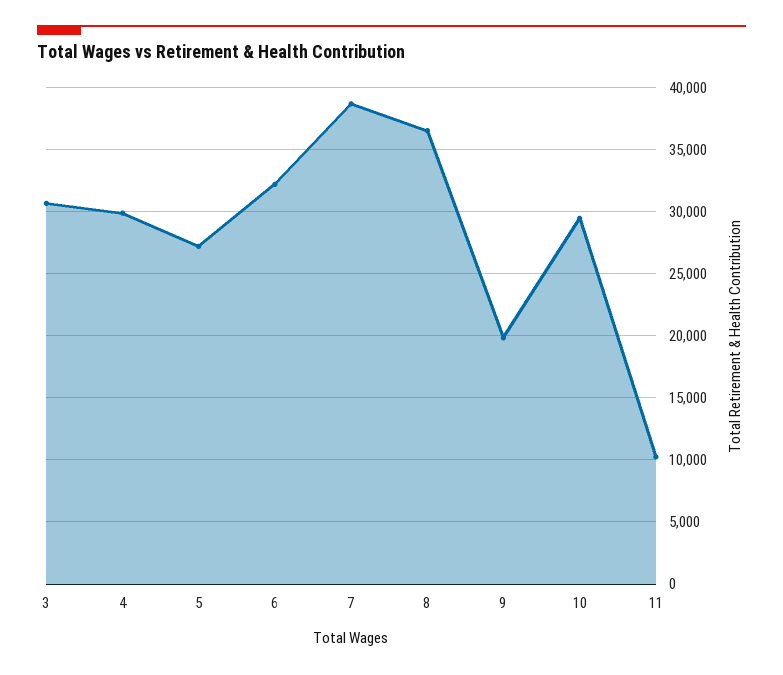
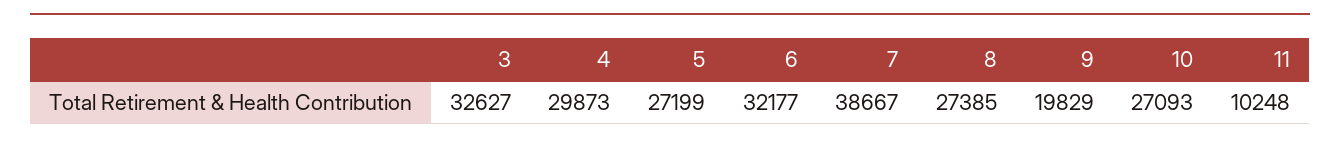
  {
-   "3": 30500,
+   "3": 32627,
    "4": 29873,
    "5": 27199,
    "6": 32177,
    "7": 38667,
-   "8": 36500,
+   "8": 27385,
    "9": 19829,
-   "10": 29500,
+   "10": 27093,
    "11": 10248
  }

